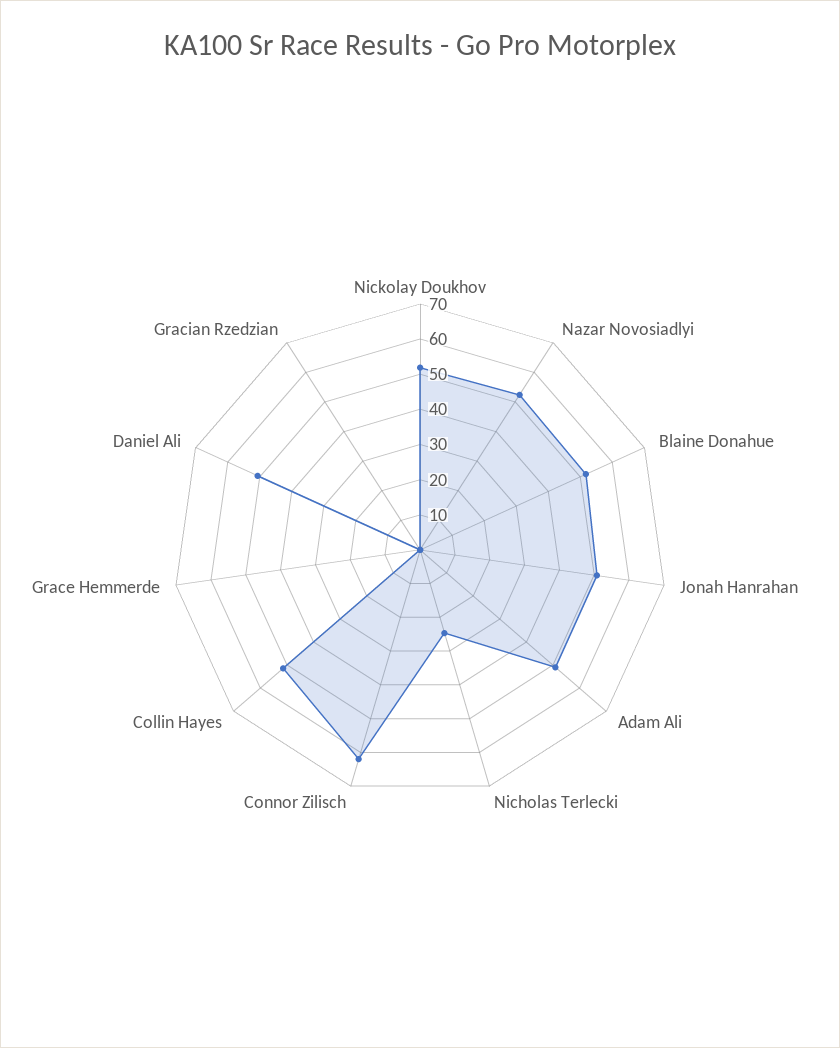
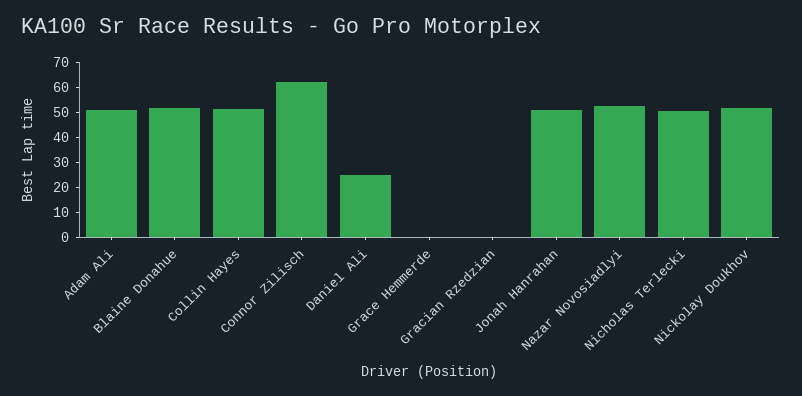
  {
    "Nickolay Doukhov": 52.5,
    "Nazar Novosiadlyi": 52.5,
    "Blaine Donahue": 52.5,
    "Jonah Hanrahan": 50,
    "Adam Ali": 50,
-   "Nicholas Terlecki": 25,
+   "Nicholas Terlecki": 50,
    "Connor Zilisch": 62.5,
    "Collin Hayes": 52.5,
    "Grace Hemmerde": 0,
-   "Daniel Ali": 50,
+   "Daniel Ali": 25,
    "Gracian Rzedzian": 0
  }

